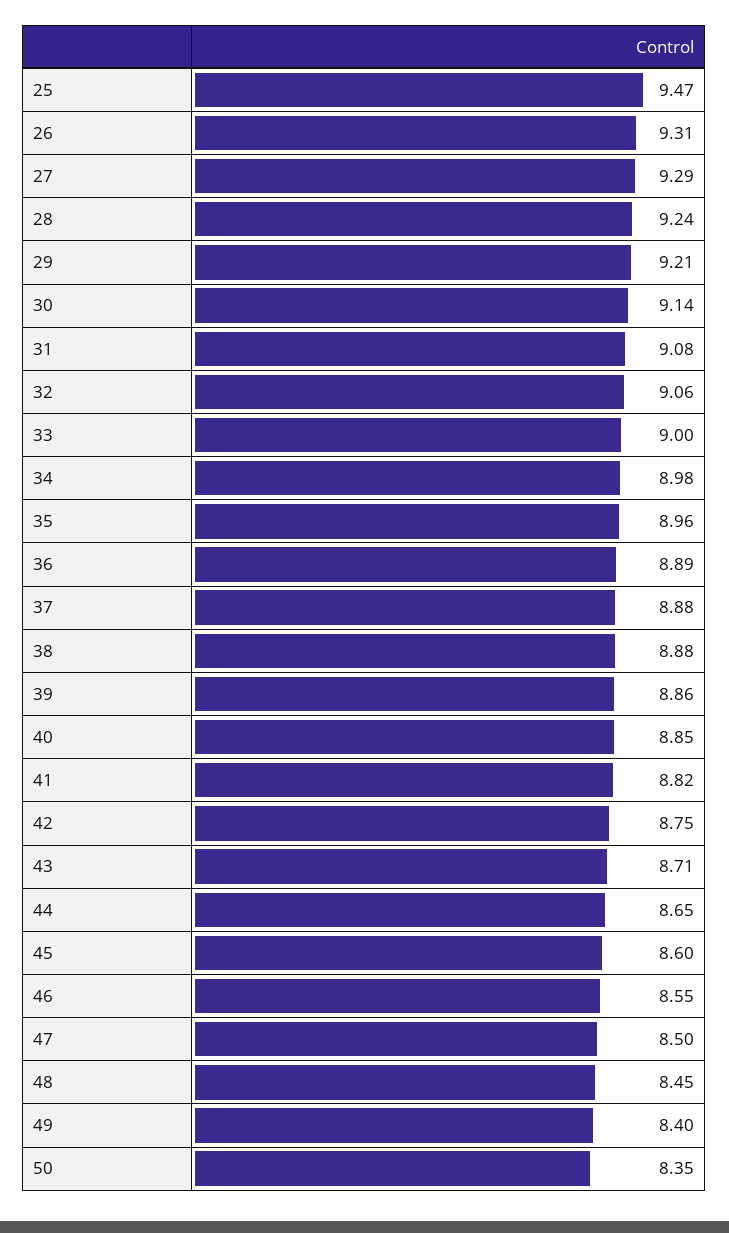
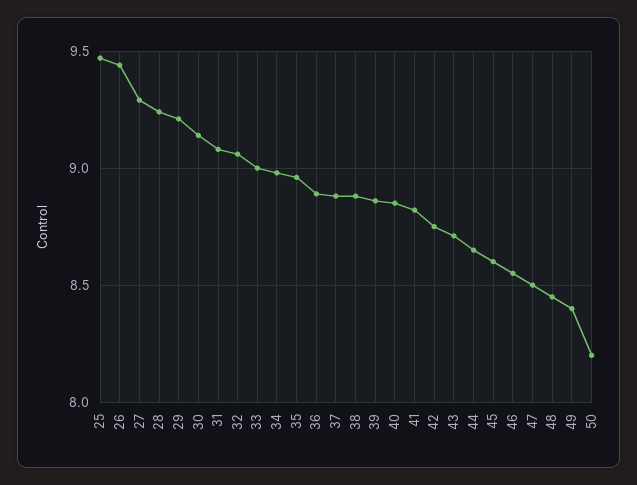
  {
    "25": 9.47,
-   "26": 9.31,
+   "26": 9.45,
    "27": 9.29,
    "28": 9.24,
    "29": 9.21,
    "30": 9.14,
    "31": 9.08,
    "32": 9.06,
    "33": 9,
    "34": 8.98,
    "35": 8.96,
    "36": 8.89,
    "37": 8.88,
    "38": 8.88,
    "39": 8.86,
    "40": 8.85,
    "41": 8.82,
    "42": 8.75,
    "43": 8.71,
    "44": 8.65,
    "45": 8.6,
    "46": 8.55,
    "47": 8.5,
    "48": 8.45,
    "49": 8.4,
-   "50": 8.35
+   "50": 8.2
  }

